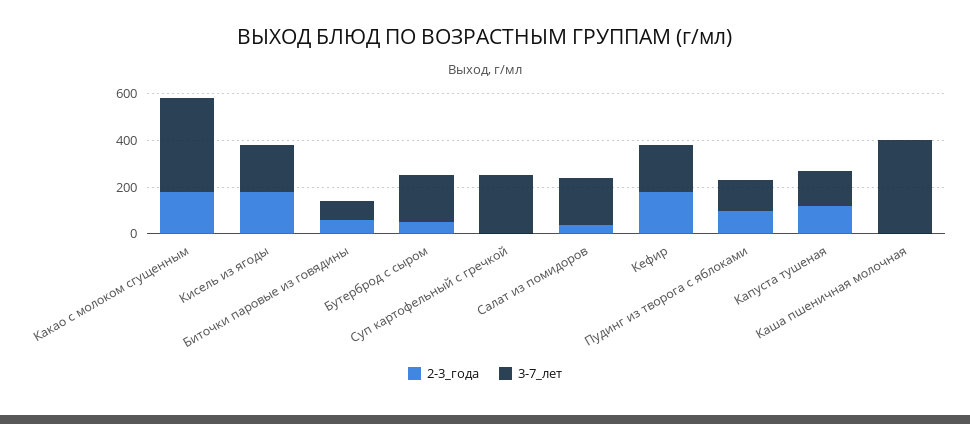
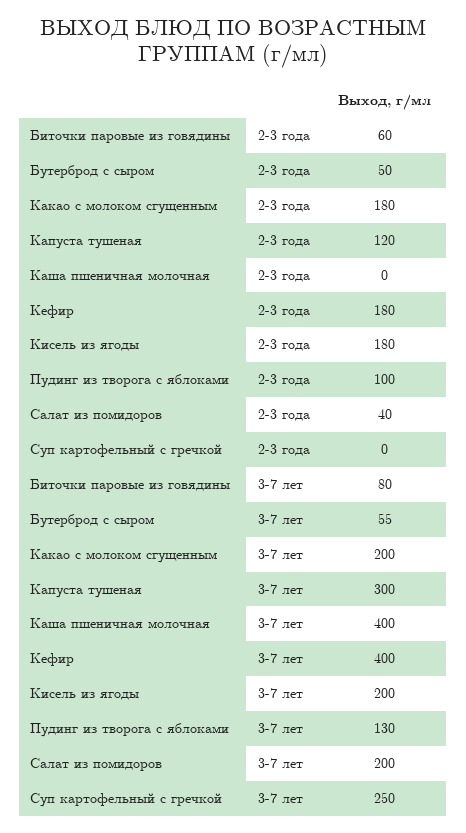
  {
    "2-3_года": {
      "Какао с молоком сгущенным": 180,
      "Кисель из ягоды": 180,
      "Биточки паровые из говядины": 60,
      "Бутерброд с сыром": 50,
      "Суп картофельный с гречкой": 0,
      "Салат из помидоров": 40,
      "Кефир": 180,
      "Пудинг из творога с яблоками": 100,
      "Капуста тушеная": 120,
      "Каша пшеничная молочная": 0
    },
    "3-7_лет": {
-     "Какао с молоком сгущенным": 400,
+     "Какао с молоком сгущенным": 200,
      "Кисель из ягоды": 200,
      "Биточки паровые из говядины": 80,
-     "Бутерброд с сыром": 200,
+     "Бутерброд с сыром": 55,
      "Суп картофельный с гречкой": 250,
      "Салат из помидоров": 200,
-     "Кефир": 200,
+     "Кефир": 400,
      "Пудинг из творога с яблоками": 130,
-     "Капуста тушеная": 150,
+     "Капуста тушеная": 300,
      "Каша пшеничная молочная": 400
    }
  }

